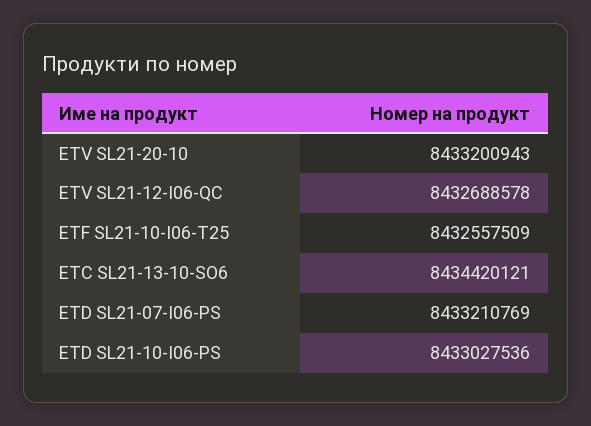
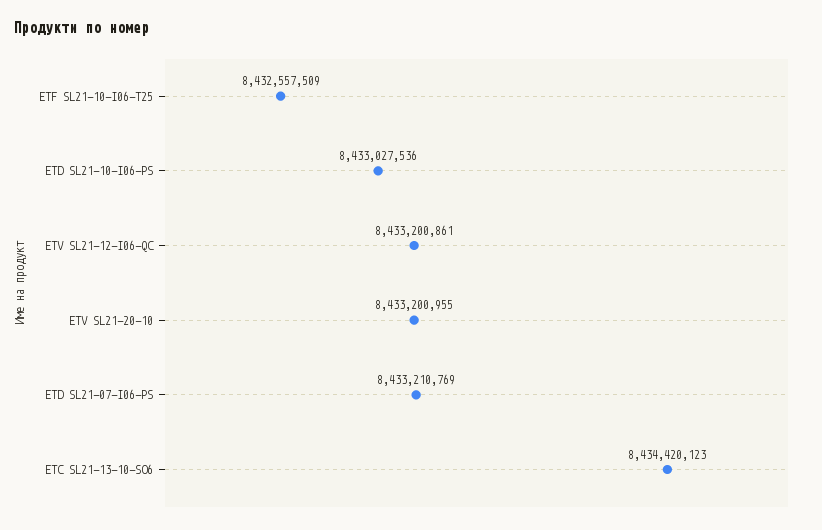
  {
-   "ETV SL21-20-10": 8433200943,
+   "ETV SL21-20-10": 8433200955,
-   "ETV SL21-12-I06-QC": 8432688578,
+   "ETV SL21-12-I06-QC": 8433200861,
    "ETF SL21-10-I06-T25": 8432557509,
-   "ETC SL21-13-10-SO6": 8434420121,
+   "ETC SL21-13-10-SO6": 8434420123,
    "ETD SL21-07-I06-PS": 8433210769,
    "ETD SL21-10-I06-PS": 8433027536
  }

